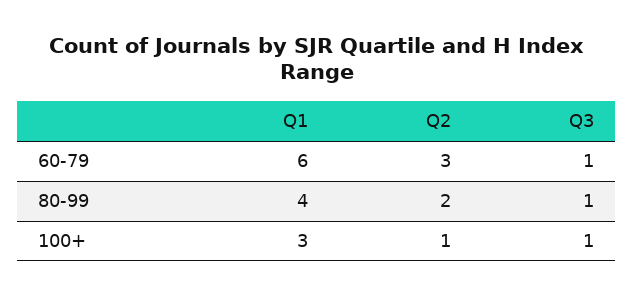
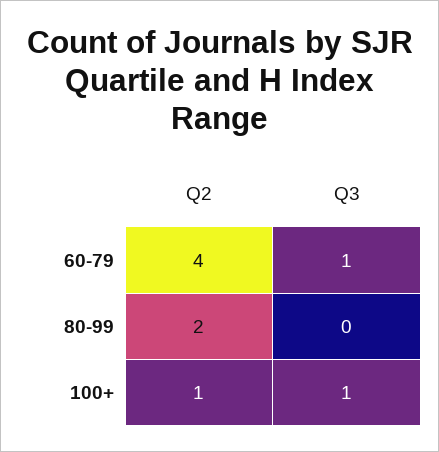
  {
-   "Q1": {
-     "60-79": 6,
-     "80-99": 4,
-     "100+": 3
-   },
    "Q2": {
-     "60-79": 3,
+     "60-79": 4,
      "80-99": 2,
      "100+": 1
    },
    "Q3": {
      "60-79": 1,
-     "80-99": 1,
+     "80-99": 0,
      "100+": 1
    }
  }

